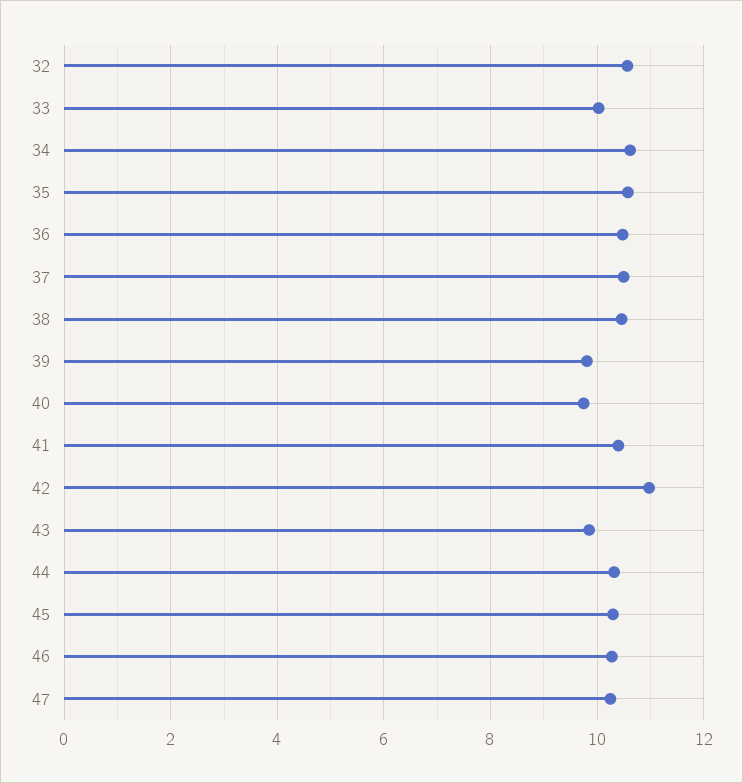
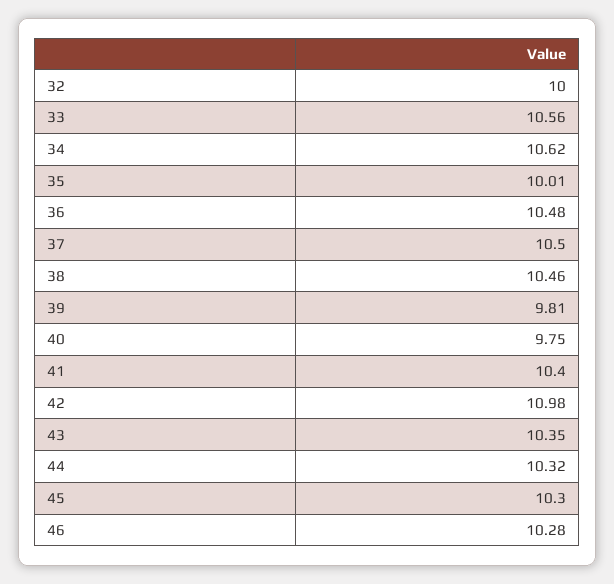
  {
-   "32": 10.6,
+   "32": 10,
-   "33": 10,
+   "33": 10.56,
    "34": 10.62,
-   "35": 10.6,
+   "35": 10.01,
    "36": 10.48,
    "37": 10.5,
    "38": 10.46,
    "39": 9.81,
    "40": 9.75,
    "41": 10.4,
    "42": 10.98,
-   "43": 9.8,
+   "43": 10.35,
    "44": 10.32,
    "45": 10.3,
-   "46": 10.28,
+   "46": 10.28
-   "47": 10.2
  }

